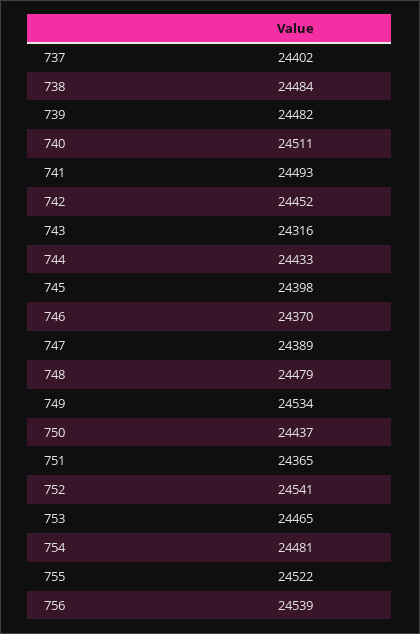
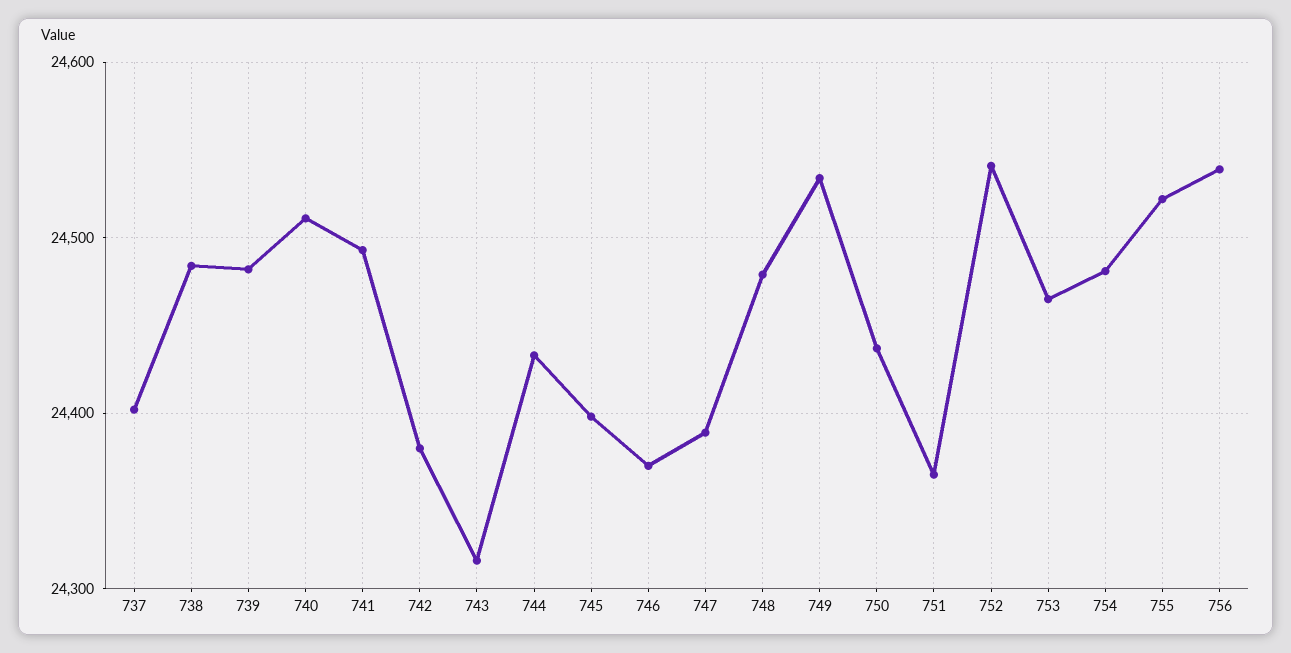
  {
    "737": 24402,
    "738": 24484,
    "739": 24482,
    "740": 24511,
    "741": 24493,
-   "742": 24452,
+   "742": 24380,
    "743": 24316,
    "744": 24433,
    "745": 24398,
    "746": 24370,
    "747": 24389,
    "748": 24479,
    "749": 24534,
    "750": 24437,
    "751": 24365,
    "752": 24541,
    "753": 24465,
    "754": 24481,
    "755": 24522,
    "756": 24539
  }

